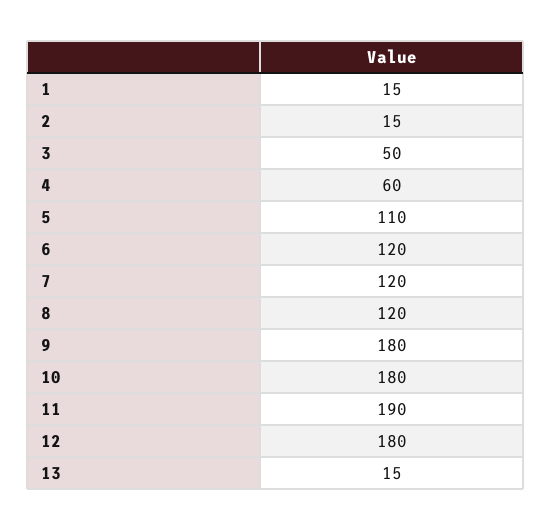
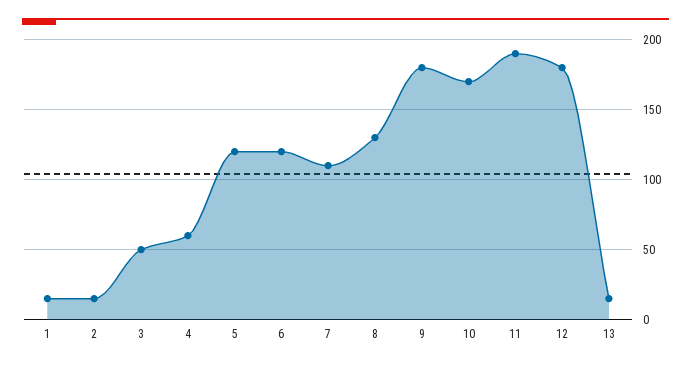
  {
    "1": 15,
    "2": 15,
    "3": 50,
    "4": 60,
-   "5": 110,
+   "5": 120,
    "6": 120,
-   "7": 120,
+   "7": 110,
-   "8": 120,
+   "8": 130,
    "9": 180,
-   "10": 180,
+   "10": 170,
    "11": 190,
    "12": 180,
    "13": 15
  }

